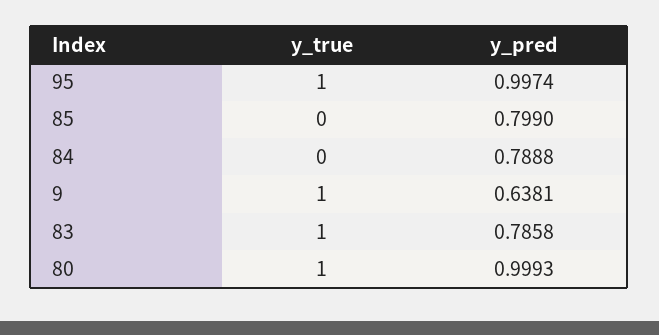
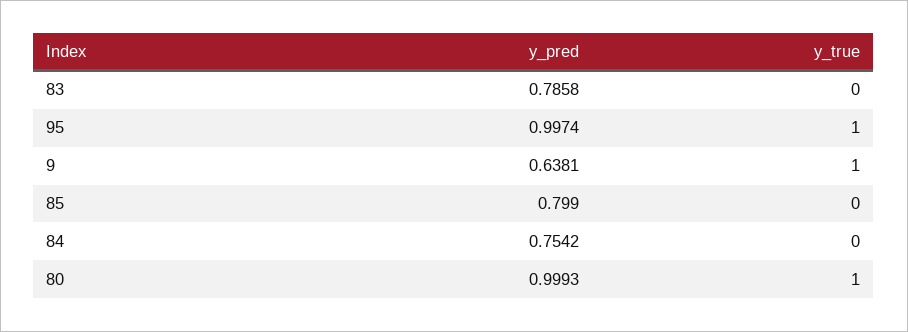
  {
    "y_true": {
      "95": 1,
      "85": 0,
      "84": 0,
      "9": 1,
-     "83": 1,
+     "83": 0,
      "80": 1
    },
    "y_pred": {
      "95": 0.9974,
      "85": 0.799,
-     "84": 0.7888,
+     "84": 0.7542,
      "9": 0.6381,
      "83": 0.7858,
      "80": 0.9993
    }
  }

